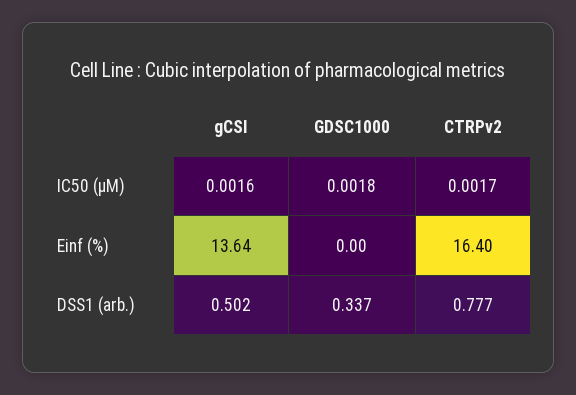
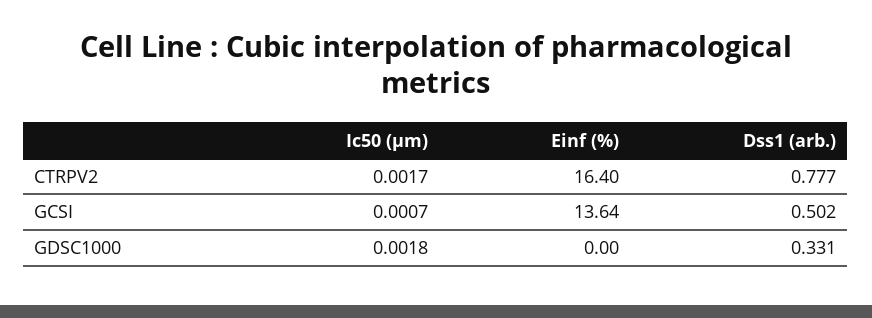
  {
    "gCSI": {
-     "IC50 (µM)": 0.0016,
+     "IC50 (µM)": 0.0007,
      "Einf (%)": 13.64,
      "DSS1 (arb.)": 0.502
    },
    "GDSC1000": {
      "IC50 (µM)": 0.0018,
      "Einf (%)": 0,
-     "DSS1 (arb.)": 0.337
+     "DSS1 (arb.)": 0.331
    },
    "CTRPv2": {
      "IC50 (µM)": 0.0017,
      "Einf (%)": 16.4,
      "DSS1 (arb.)": 0.777
    }
  }

